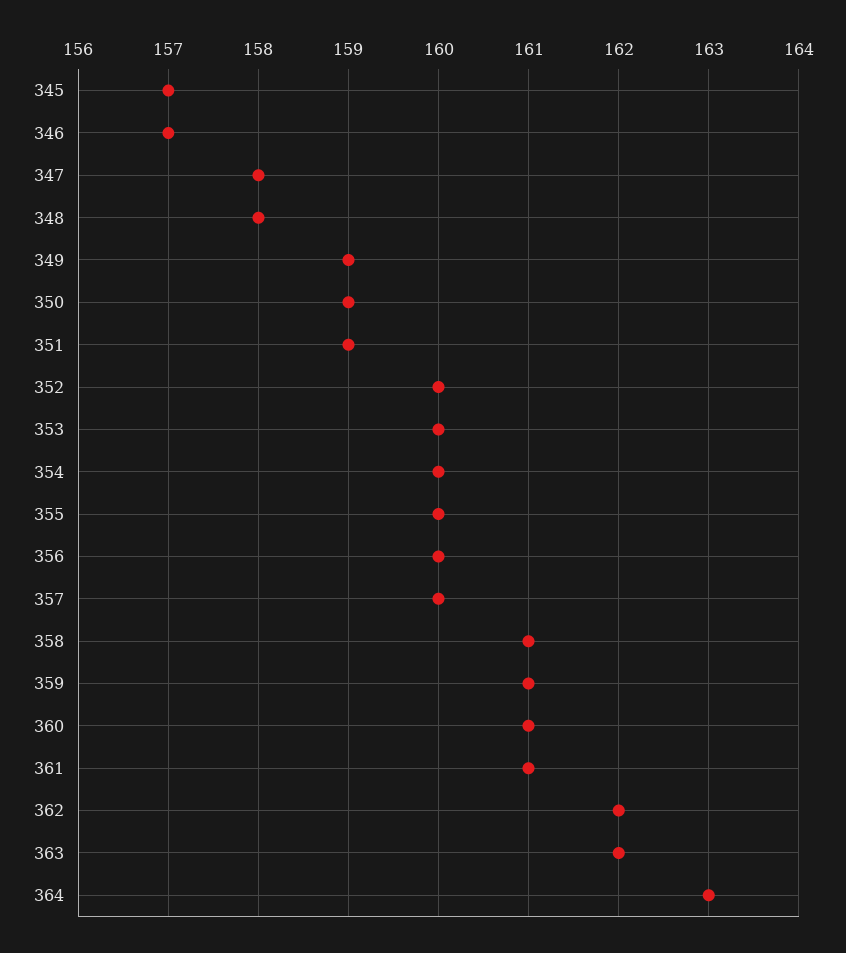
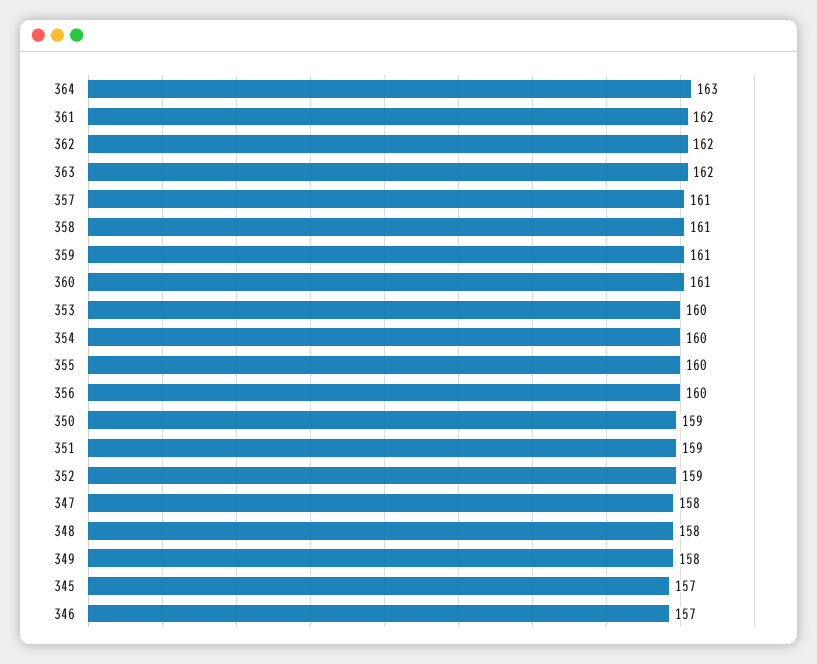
  {
    "345": 157,
    "346": 157,
    "347": 158,
    "348": 158,
-   "349": 159,
+   "349": 158,
    "350": 159,
    "351": 159,
-   "352": 160,
+   "352": 159,
    "353": 160,
    "354": 160,
    "355": 160,
    "356": 160,
-   "357": 160,
+   "357": 161,
    "358": 161,
    "359": 161,
    "360": 161,
-   "361": 161,
+   "361": 162,
    "362": 162,
    "363": 162,
    "364": 163
  }

